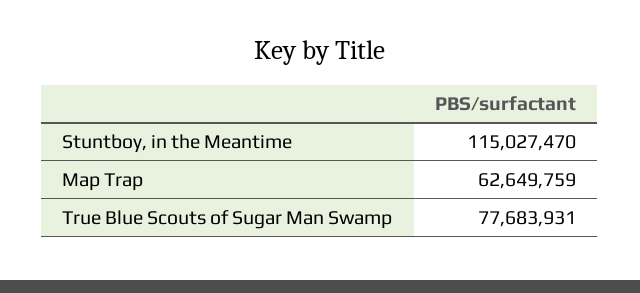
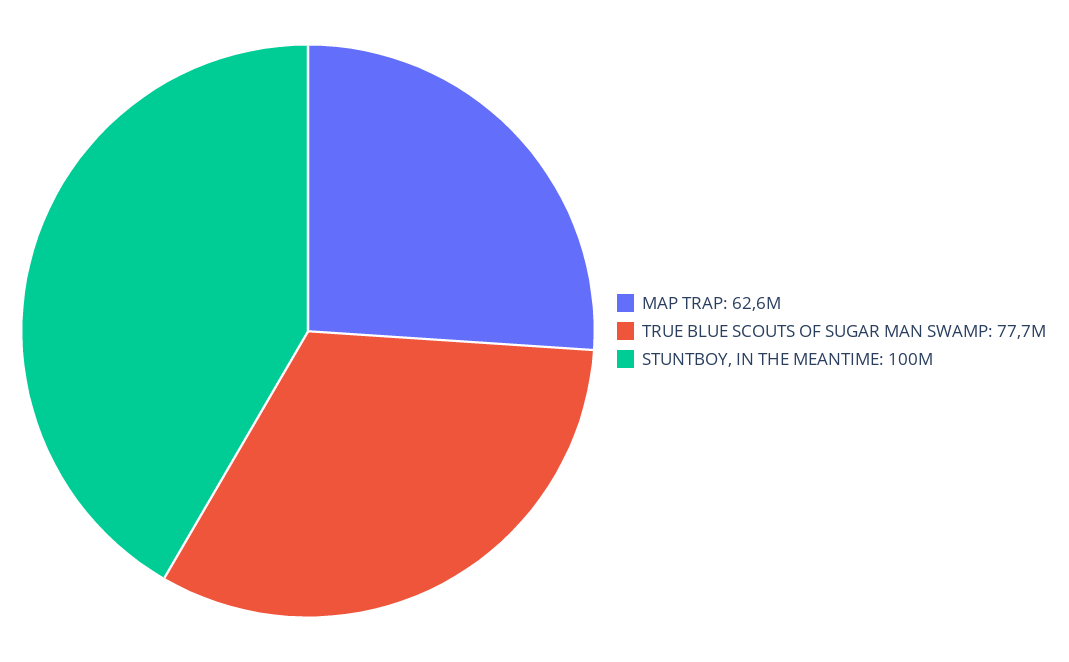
  {
-   "Stuntboy, in the Meantime": 115027470,
+   "Stuntboy, in the Meantime": 100000000,
    "Map Trap": 62649759,
    "True Blue Scouts of Sugar Man Swamp": 77683931
  }

